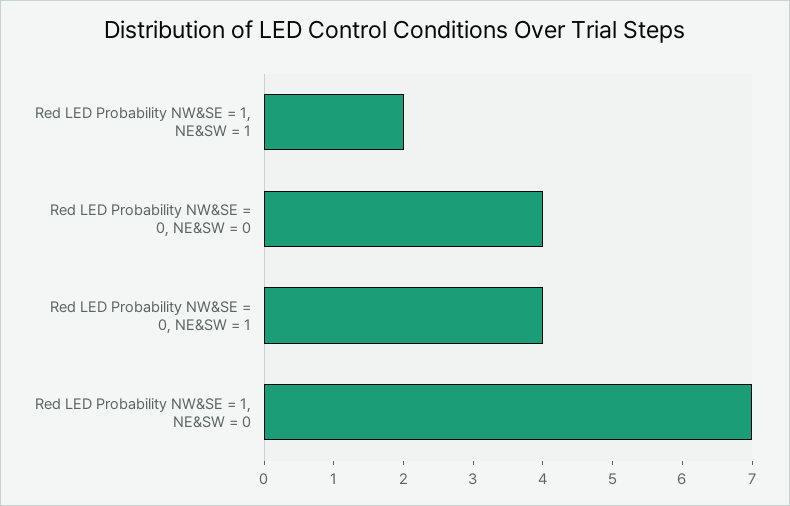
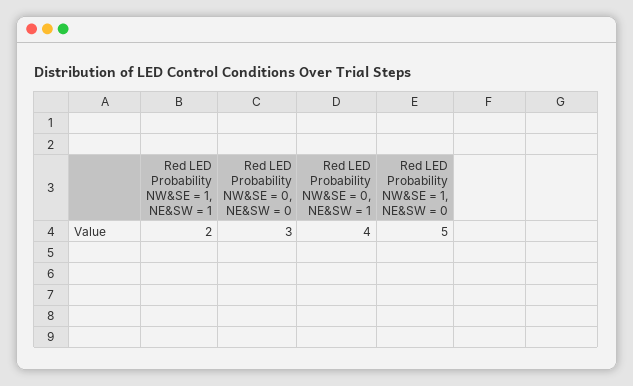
  {
    "Red LED Probability NW&SE = 1, NE&SW = 1": 2,
-   "Red LED Probability NW&SE = 0, NE&SW = 0": 4,
+   "Red LED Probability NW&SE = 0, NE&SW = 0": 3,
    "Red LED Probability NW&SE = 0, NE&SW = 1": 4,
-   "Red LED Probability NW&SE = 1, NE&SW = 0": 7
+   "Red LED Probability NW&SE = 1, NE&SW = 0": 5
  }

